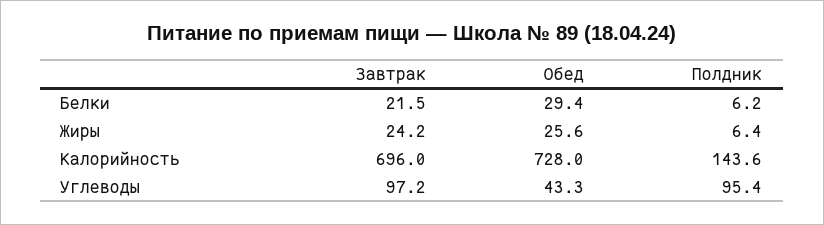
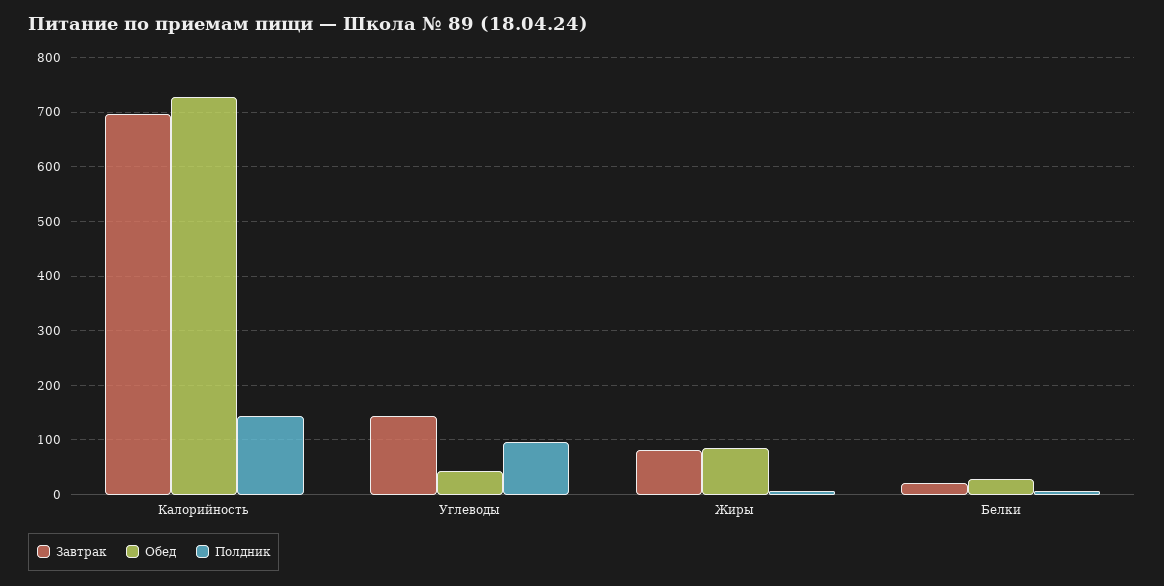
  {
    "Завтрак": {
      "Белки": 21.5,
-     "Жиры": 24.2,
+     "Жиры": 80,
      "Калорийность": 696,
-     "Углеводы": 97.2
+     "Углеводы": 140
    },
    "Обед": {
      "Белки": 29.4,
-     "Жиры": 25.6,
+     "Жиры": 80,
      "Калорийность": 728,
      "Углеводы": 43.3
    },
    "Полдник": {
      "Белки": 6.2,
      "Жиры": 6.4,
      "Калорийность": 143.6,
      "Углеводы": 95.4
    }
  }

